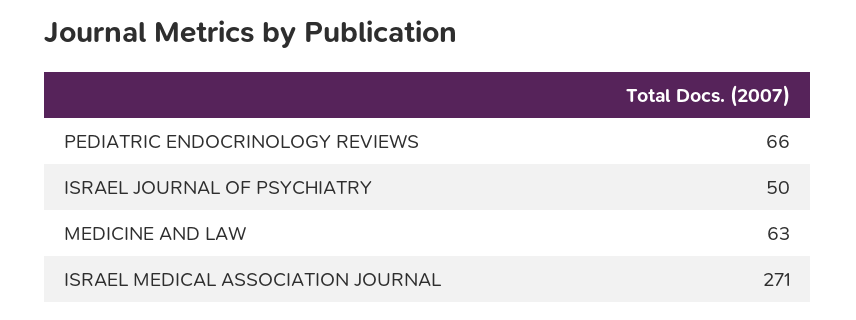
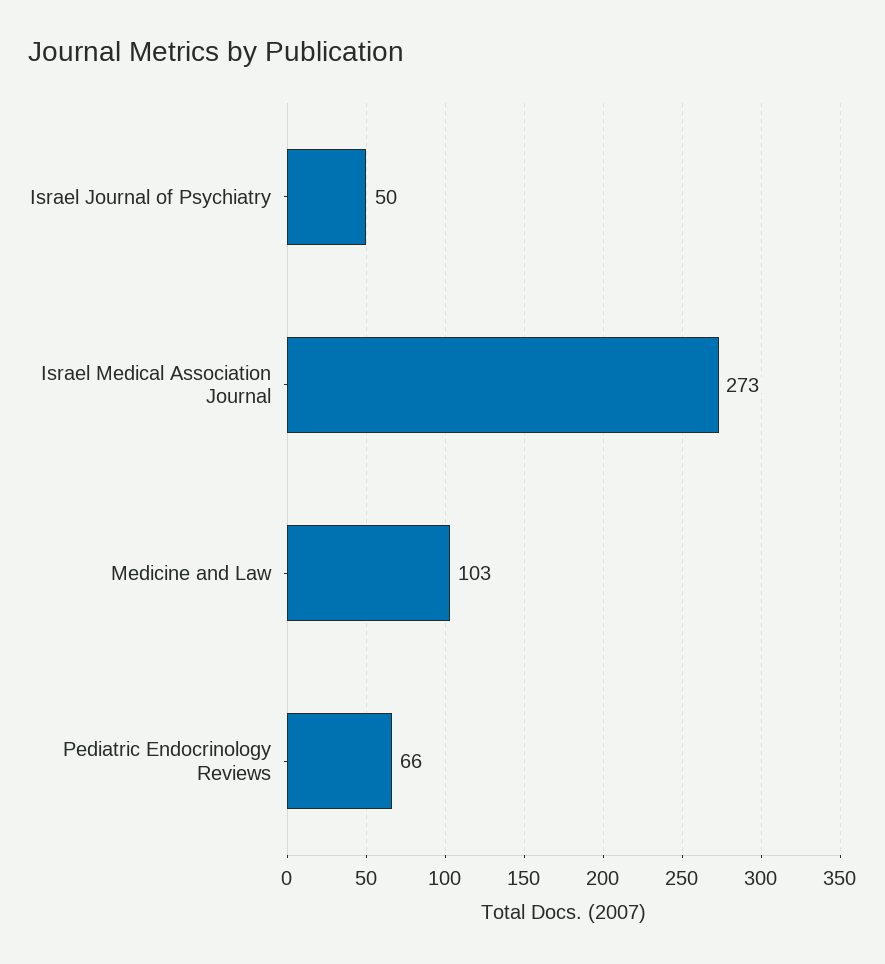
  {
    "PEDIATRIC ENDOCRINOLOGY REVIEWS": 66,
    "ISRAEL JOURNAL OF PSYCHIATRY": 50,
-   "MEDICINE AND LAW": 63,
+   "MEDICINE AND LAW": 103,
-   "ISRAEL MEDICAL ASSOCIATION JOURNAL": 271
+   "ISRAEL MEDICAL ASSOCIATION JOURNAL": 273
  }

